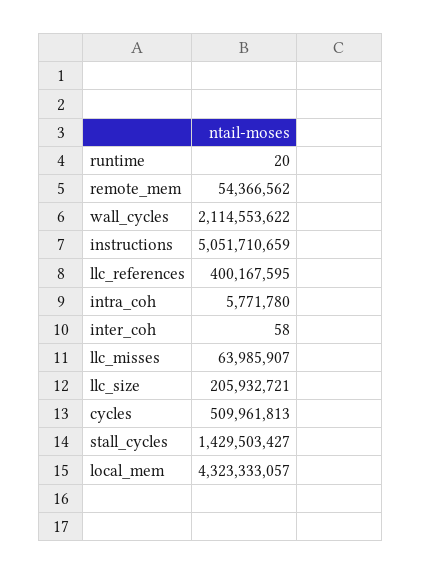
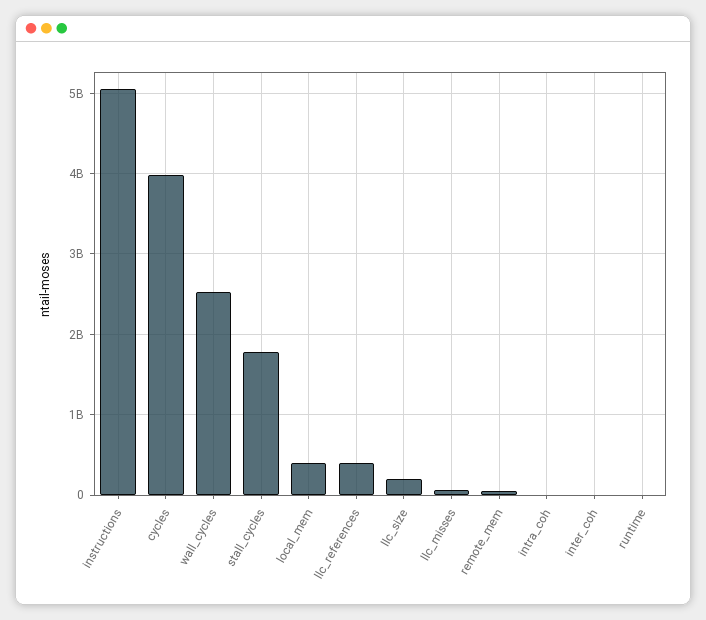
  {
    "runtime": 20,
    "remote_mem": 54366562,
-   "wall_cycles": 2114553622,
+   "wall_cycles": 2500000000,
    "instructions": 5051710659,
    "llc_references": 400167595,
    "intra_coh": 5771780,
    "inter_coh": 58,
    "llc_misses": 63985907,
    "llc_size": 205932721,
-   "cycles": 509961813,
+   "cycles": 4000000000,
-   "stall_cycles": 1429503427,
+   "stall_cycles": 1800000000,
-   "local_mem": 4323333057
+   "local_mem": 400000000
  }

